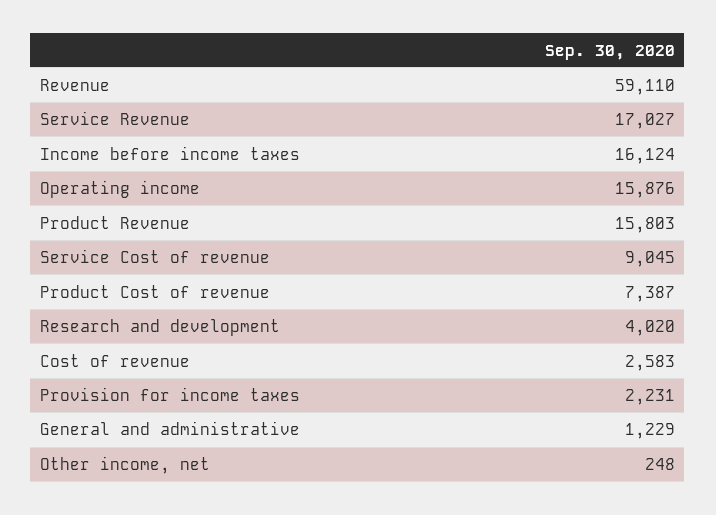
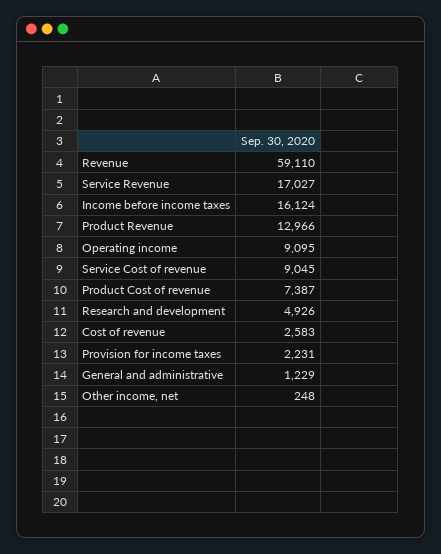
  {
    "Revenue": 59110,
    "Service Revenue": 17027,
    "Income before income taxes": 16124,
-   "Operating income": 15876,
+   "Operating income": 9095,
-   "Product Revenue": 15803,
+   "Product Revenue": 12966,
    "Service Cost of revenue": 9045,
    "Product Cost of revenue": 7387,
-   "Research and development": 4020,
+   "Research and development": 4926,
    "Cost of revenue": 2583,
    "Provision for income taxes": 2231,
    "General and administrative": 1229,
    "Other income, net": 248
  }

